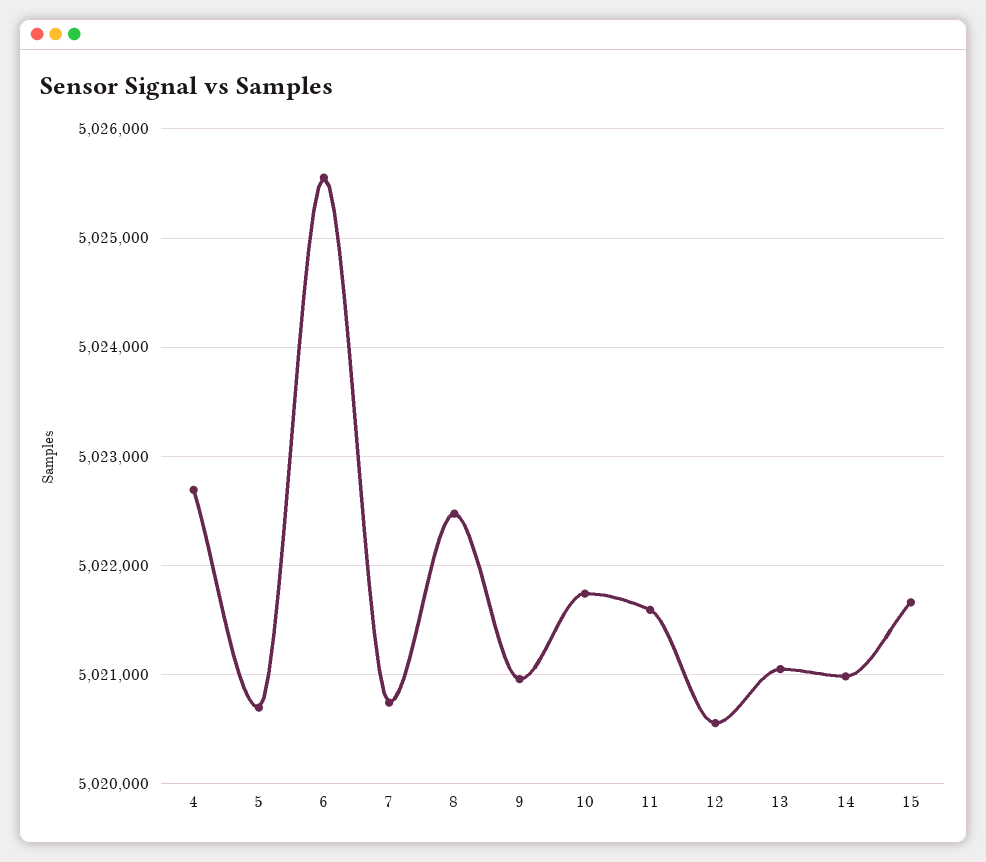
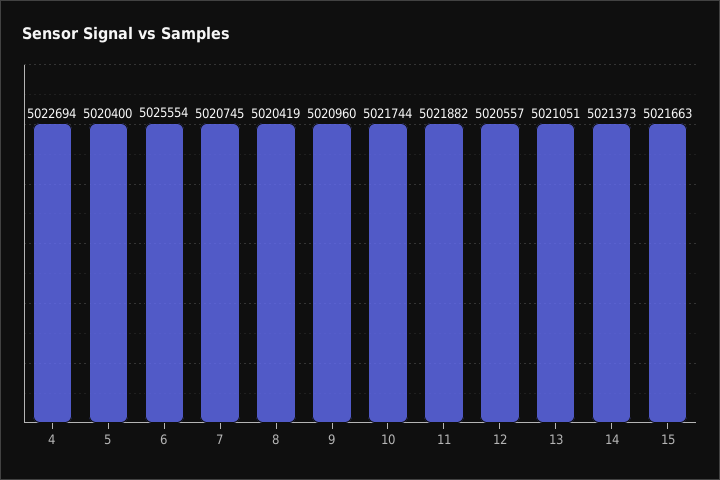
  {
    "4": 5022694,
-   "5": 5020700,
+   "5": 5020400,
    "6": 5025554,
    "7": 5020745,
-   "8": 5022500,
+   "8": 5020419,
    "9": 5020960,
    "10": 5021744,
-   "11": 5021600,
+   "11": 5021882,
    "12": 5020557,
    "13": 5021051,
-   "14": 5021000,
+   "14": 5021373,
    "15": 5021663
  }

